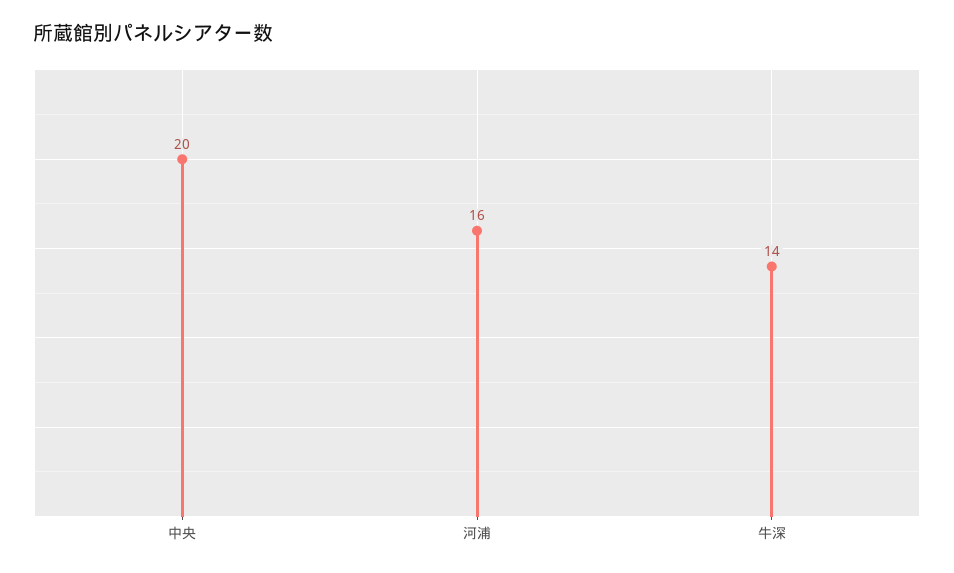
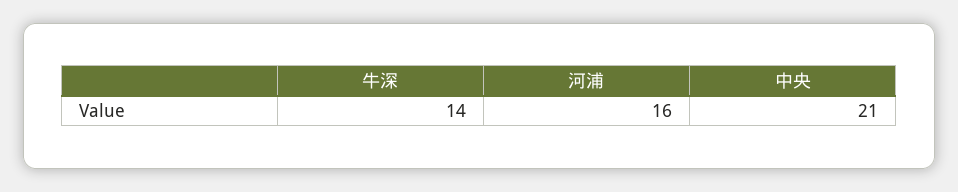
  {
-   "中央": 20,
+   "中央": 21,
    "河浦": 16,
    "牛深": 14
  }

